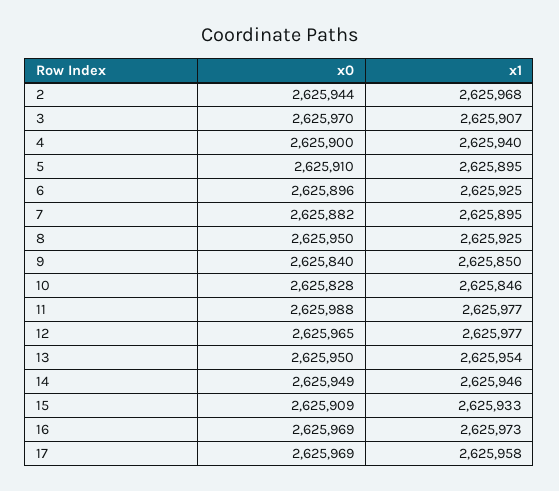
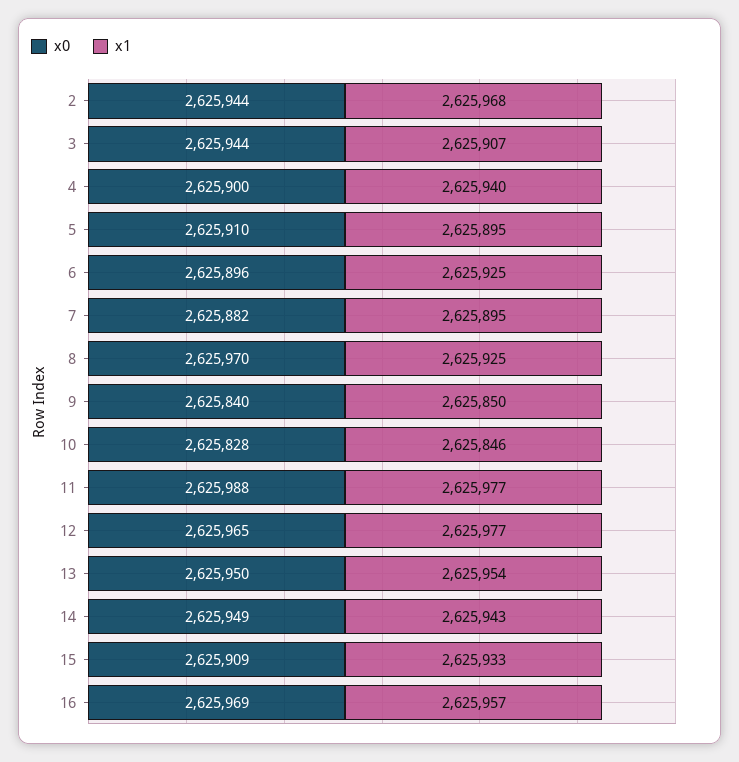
  {
    "x0": {
      "2": 2625944,
-     "3": 2625970,
+     "3": 2625944,
      "4": 2625900,
      "5": 2625910,
      "6": 2625896,
      "7": 2625882,
-     "8": 2625950,
+     "8": 2625970,
      "9": 2625840,
      "10": 2625828,
      "11": 2625988,
      "12": 2625965,
      "13": 2625950,
      "14": 2625949,
      "15": 2625909,
-     "16": 2625969,
+     "16": 2625969
-     "17": 2625969
    },
    "x1": {
      "2": 2625968,
      "3": 2625907,
      "4": 2625940,
      "5": 2625895,
      "6": 2625925,
      "7": 2625895,
      "8": 2625925,
      "9": 2625850,
      "10": 2625846,
      "11": 2625977,
      "12": 2625977,
      "13": 2625954,
-     "14": 2625946,
+     "14": 2625943,
      "15": 2625933,
-     "16": 2625973,
+     "16": 2625957
-     "17": 2625958
    }
  }

